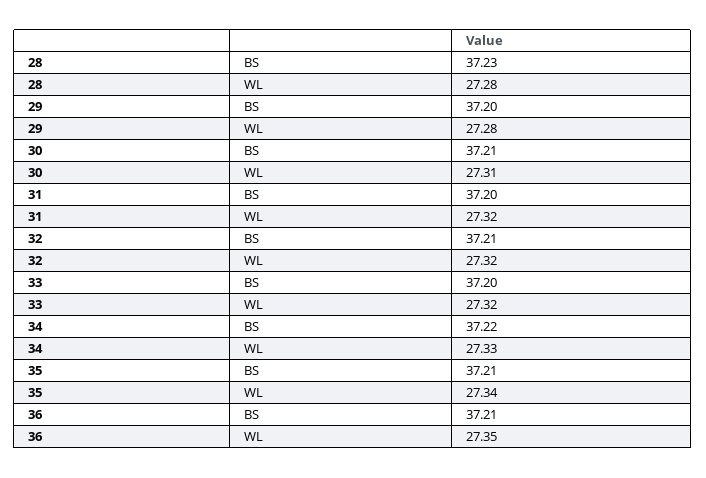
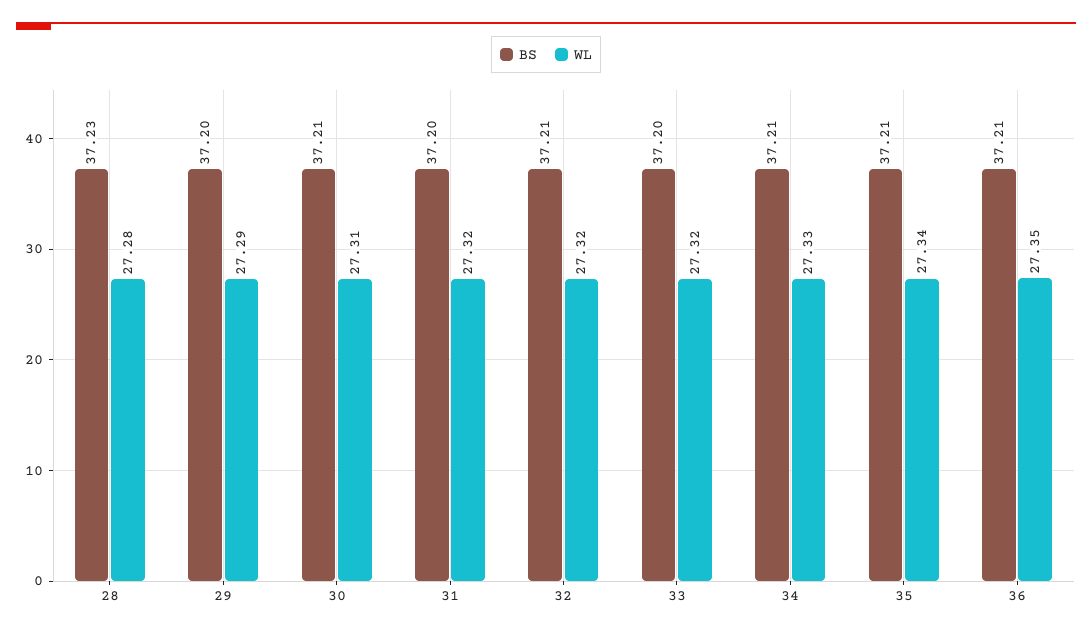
  {
    "BS": {
      "28": 37.23,
      "29": 37.2,
      "30": 37.21,
      "31": 37.2,
      "32": 37.21,
      "33": 37.2,
-     "34": 37.22,
+     "34": 37.21,
      "35": 37.21,
      "36": 37.21
    },
    "WL": {
      "28": 27.28,
-     "29": 27.28,
+     "29": 27.29,
      "30": 27.31,
      "31": 27.32,
      "32": 27.32,
      "33": 27.32,
      "34": 27.33,
      "35": 27.34,
      "36": 27.35
    }
  }

